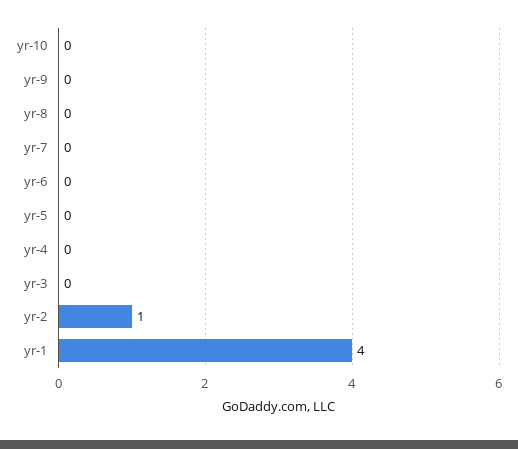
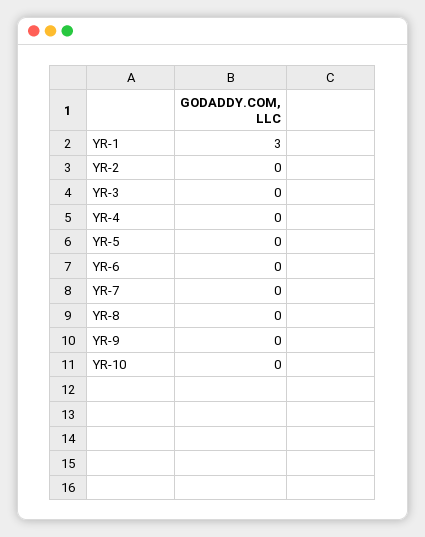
  {
    "yr-10": 0,
    "yr-9": 0,
    "yr-8": 0,
    "yr-7": 0,
    "yr-6": 0,
    "yr-5": 0,
    "yr-4": 0,
    "yr-3": 0,
-   "yr-2": 1,
+   "yr-2": 0,
-   "yr-1": 4
+   "yr-1": 3
  }

